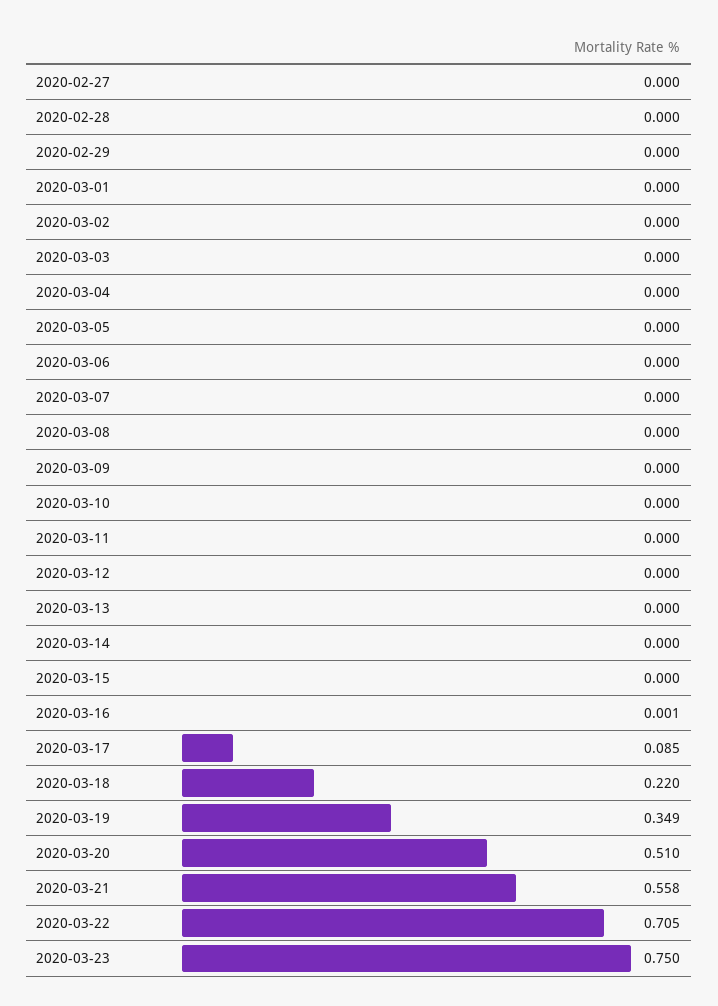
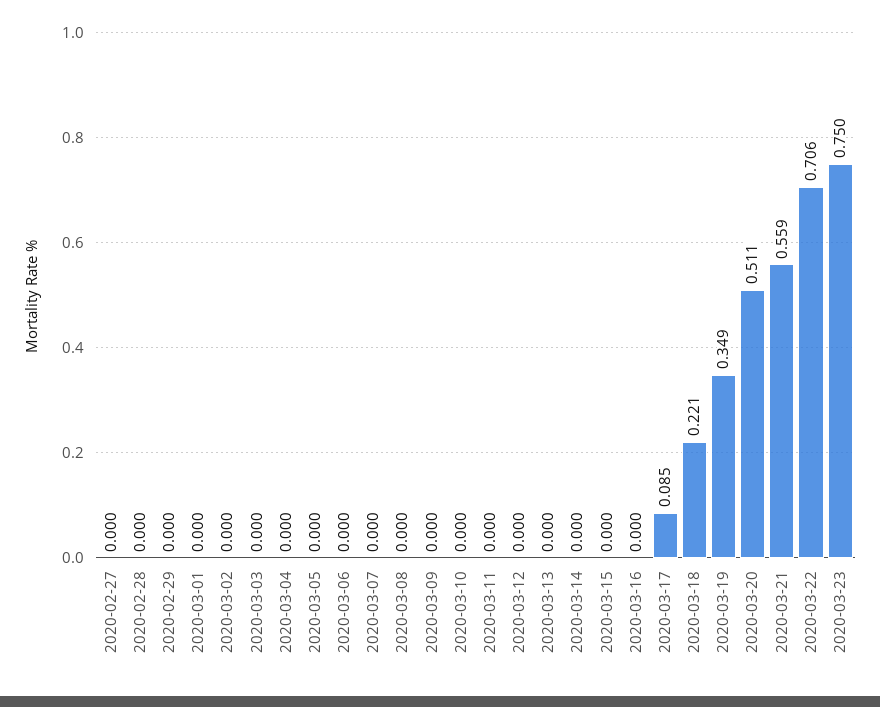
  {
    "2020-02-27": 0,
    "2020-02-28": 0,
    "2020-02-29": 0,
    "2020-03-01": 0,
    "2020-03-02": 0,
    "2020-03-03": 0,
    "2020-03-04": 0,
    "2020-03-05": 0,
    "2020-03-06": 0,
    "2020-03-07": 0,
    "2020-03-08": 0,
    "2020-03-09": 0,
    "2020-03-10": 0,
    "2020-03-11": 0,
    "2020-03-12": 0,
    "2020-03-13": 0,
    "2020-03-14": 0,
    "2020-03-15": 0,
-   "2020-03-16": 0.001,
+   "2020-03-16": 0,
    "2020-03-17": 0.085,
-   "2020-03-18": 0.22,
+   "2020-03-18": 0.221,
    "2020-03-19": 0.349,
-   "2020-03-20": 0.51,
+   "2020-03-20": 0.511,
-   "2020-03-21": 0.558,
+   "2020-03-21": 0.559,
-   "2020-03-22": 0.705,
+   "2020-03-22": 0.706,
    "2020-03-23": 0.75
  }

